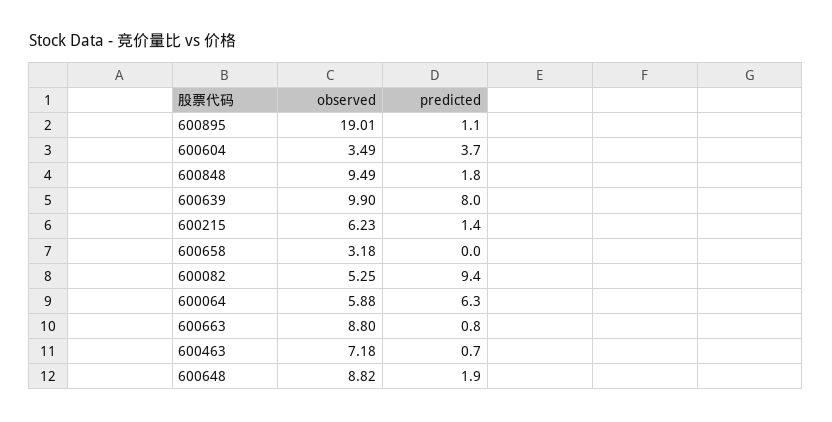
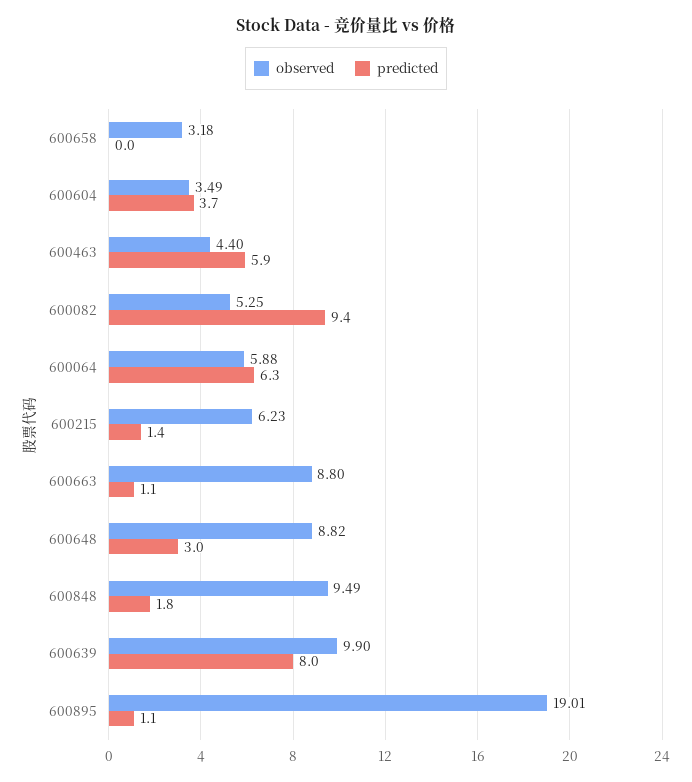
  {
    "observed": {
      "600895": 19.01,
      "600604": 3.49,
      "600848": 9.49,
      "600639": 9.9,
      "600215": 6.23,
      "600658": 3.18,
      "600082": 5.25,
      "600064": 5.88,
      "600663": 8.8,
-     "600463": 7.18,
+     "600463": 4.4,
      "600648": 8.82
    },
    "predicted": {
      "600895": 1.1,
      "600604": 3.7,
      "600848": 1.8,
      "600639": 8,
      "600215": 1.4,
      "600658": 0,
      "600082": 9.4,
      "600064": 6.3,
-     "600663": 0.8,
+     "600663": 1.1,
-     "600463": 0.7,
+     "600463": 5.9,
-     "600648": 1.9
+     "600648": 3
    }
  }

